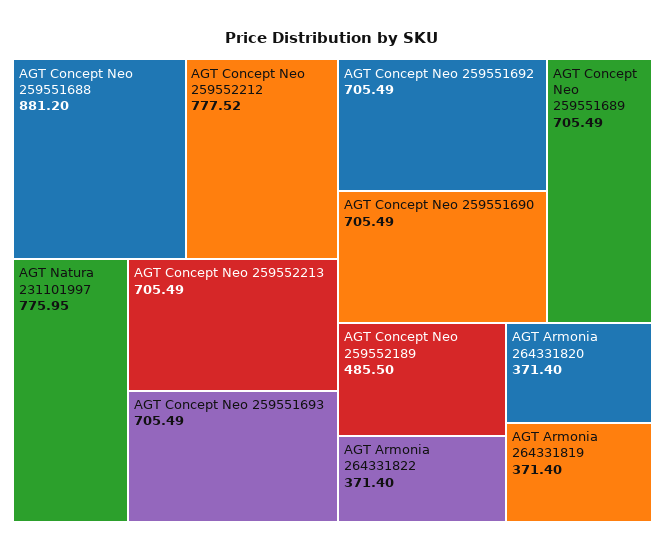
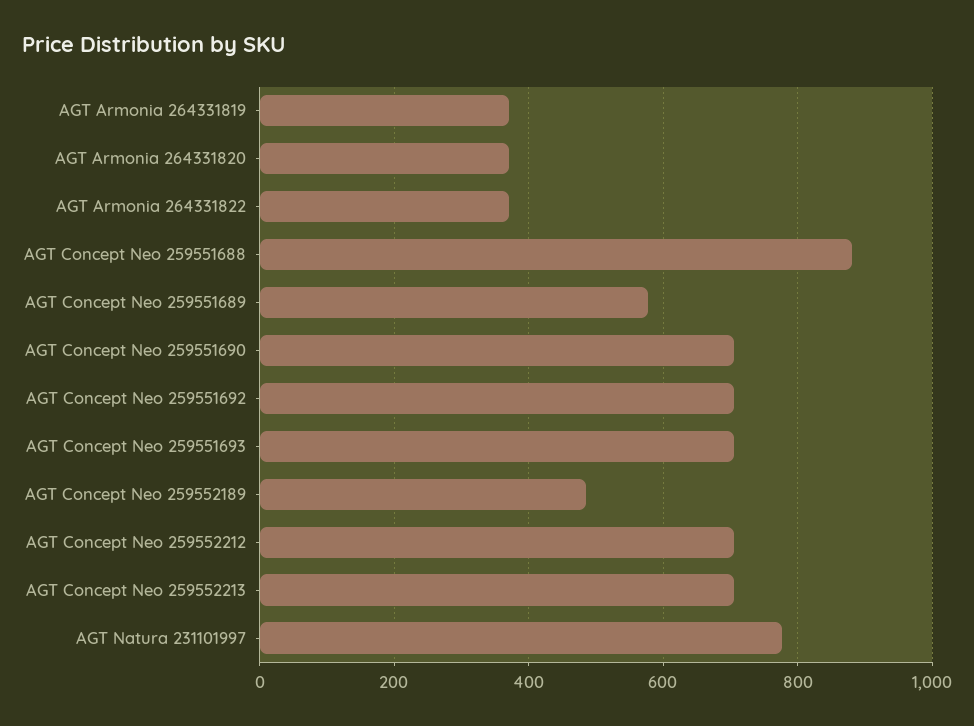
  {
    "AGT Concept Neo 259551688": 881.2,
-   "AGT Concept Neo 259552212": 777.52,
+   "AGT Concept Neo 259552212": 700,
    "AGT Natura 231101997": 775.95,
    "AGT Concept Neo 259552213": 705.49,
    "AGT Concept Neo 259551693": 705.49,
    "AGT Concept Neo 259551692": 705.49,
    "AGT Concept Neo 259551690": 705.49,
-   "AGT Concept Neo 259551689": 705.49,
+   "AGT Concept Neo 259551689": 580,
    "AGT Concept Neo 259552189": 485.5,
    "AGT Armonia 264331822": 371.4,
    "AGT Armonia 264331820": 371.4,
    "AGT Armonia 264331819": 371.4
  }

